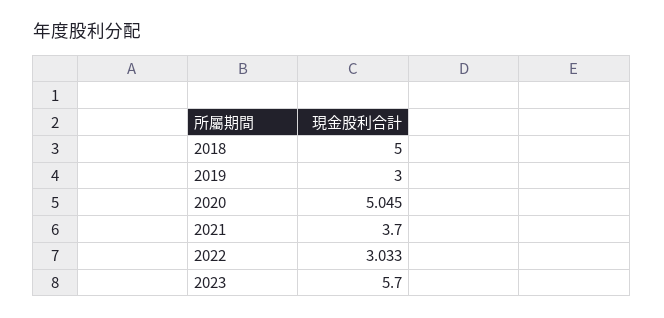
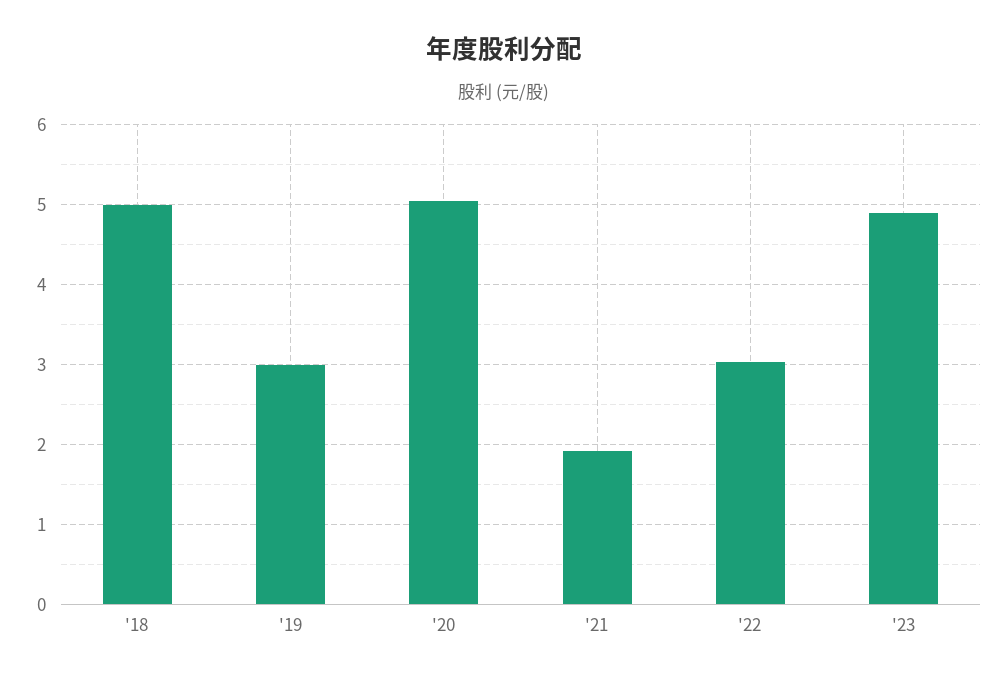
  {
    "2018": 5,
    "2019": 3,
    "2020": 5.045,
-   "2021": 3.7,
+   "2021": 1.9,
    "2022": 3.033,
-   "2023": 5.7
+   "2023": 4.9
  }

